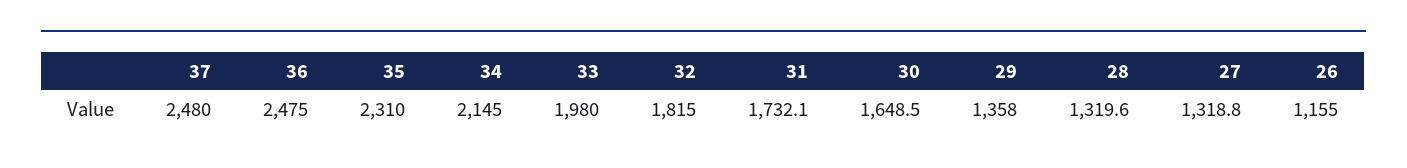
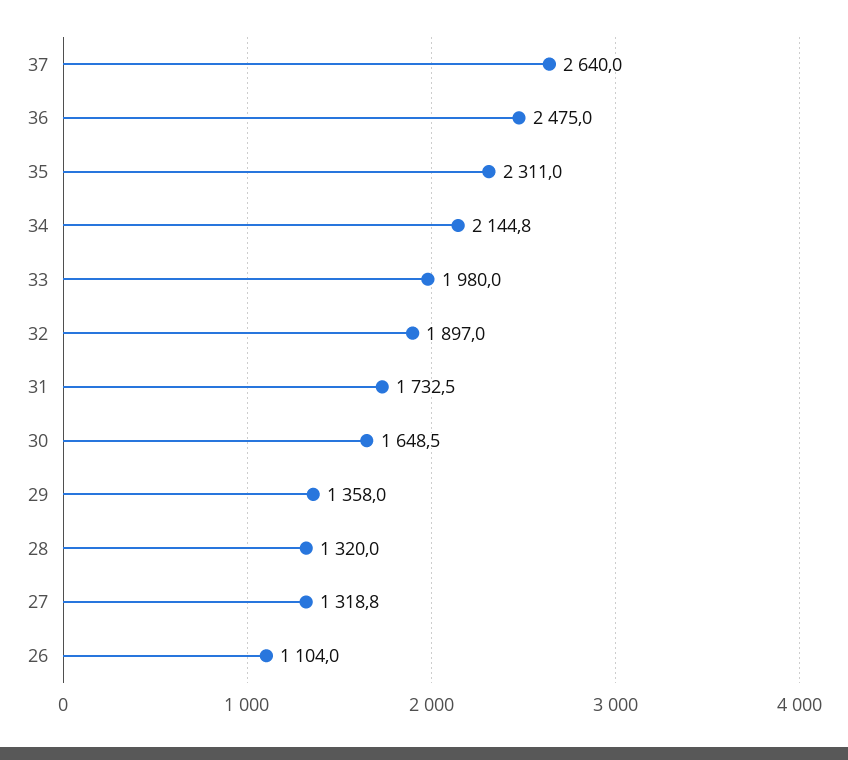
  {
-   "37": 2480,
+   "37": 2640,
    "36": 2475,
-   "35": 2310,
+   "35": 2311,
-   "34": 2145,
+   "34": 2144.8,
    "33": 1980,
-   "32": 1815,
+   "32": 1897,
-   "31": 1732.1,
+   "31": 1732.5,
    "30": 1648.5,
    "29": 1358,
-   "28": 1319.6,
+   "28": 1320,
    "27": 1318.8,
-   "26": 1155
+   "26": 1104
  }

